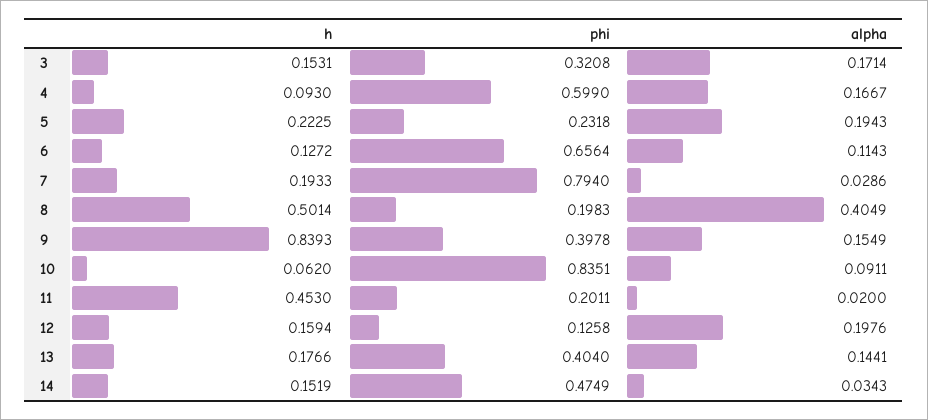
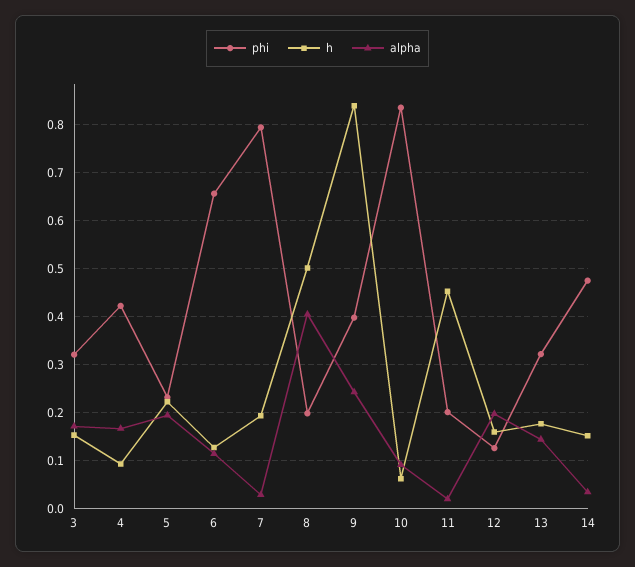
  {
    "h": {
      "3": 0.1531,
      "4": 0.093,
      "5": 0.2225,
      "6": 0.1272,
      "7": 0.1933,
      "8": 0.5014,
      "9": 0.8393,
      "10": 0.062,
      "11": 0.453,
      "12": 0.1594,
      "13": 0.1766,
      "14": 0.1519
    },
    "phi": {
      "3": 0.3208,
-     "4": 0.599,
+     "4": 0.42,
      "5": 0.2318,
      "6": 0.6564,
      "7": 0.794,
      "8": 0.1983,
      "9": 0.3978,
      "10": 0.8351,
      "11": 0.2011,
      "12": 0.1258,
-     "13": 0.404,
+     "13": 0.32,
      "14": 0.4749
    },
    "alpha": {
      "3": 0.1714,
      "4": 0.1667,
      "5": 0.1943,
      "6": 0.1143,
      "7": 0.0286,
      "8": 0.4049,
-     "9": 0.1549,
+     "9": 0.24,
      "10": 0.0911,
      "11": 0.02,
      "12": 0.1976,
      "13": 0.1441,
      "14": 0.0343
    }
  }

